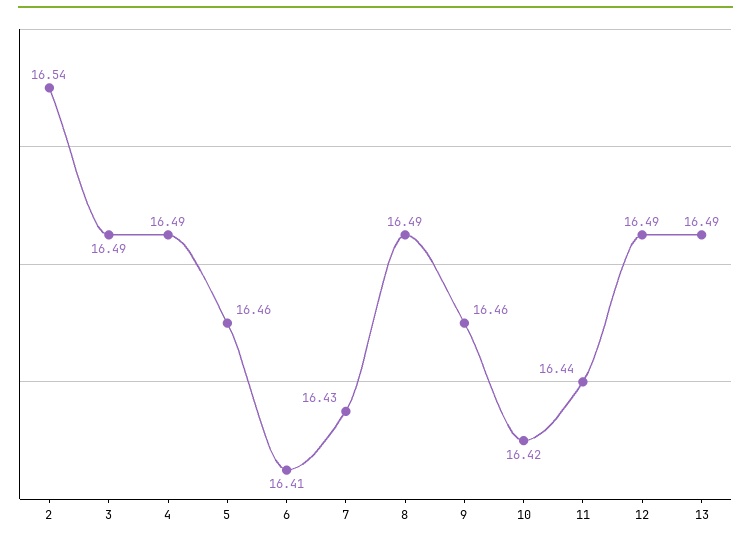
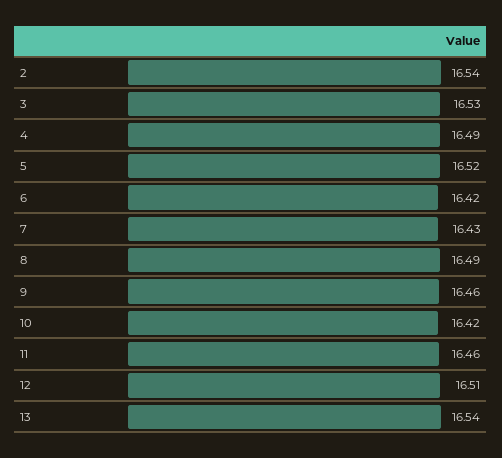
  {
    "2": 16.54,
-   "3": 16.49,
+   "3": 16.53,
    "4": 16.49,
-   "5": 16.46,
+   "5": 16.52,
-   "6": 16.41,
+   "6": 16.42,
    "7": 16.43,
    "8": 16.49,
    "9": 16.46,
    "10": 16.42,
-   "11": 16.44,
+   "11": 16.46,
-   "12": 16.49,
+   "12": 16.51,
-   "13": 16.49
+   "13": 16.54
  }

